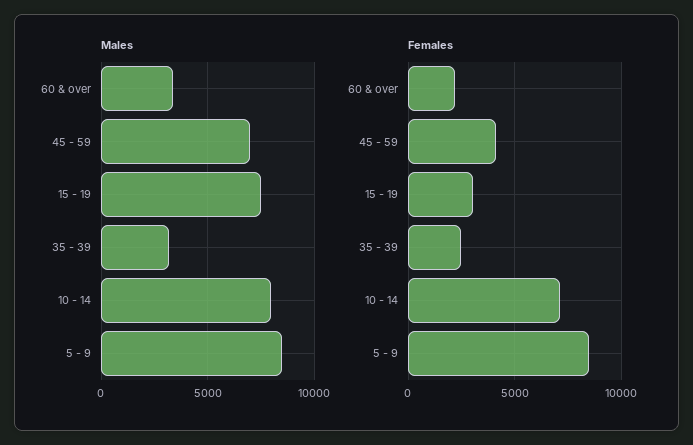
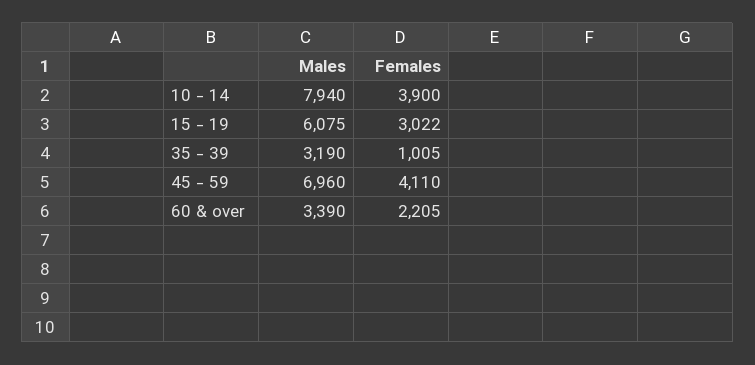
  {
    "Males": {
      "60 & over": 3390,
      "45 - 59": 6960,
-     "15 - 19": 7500,
+     "15 - 19": 6075,
      "35 - 39": 3190,
-     "10 - 14": 7940,
+     "10 - 14": 7940
-     "5 - 9": 8500
    },
    "Females": {
      "60 & over": 2205,
      "45 - 59": 4110,
      "15 - 19": 3022,
-     "35 - 39": 2500,
+     "35 - 39": 1005,
-     "10 - 14": 7000,
+     "10 - 14": 3900
-     "5 - 9": 8500
    }
  }

